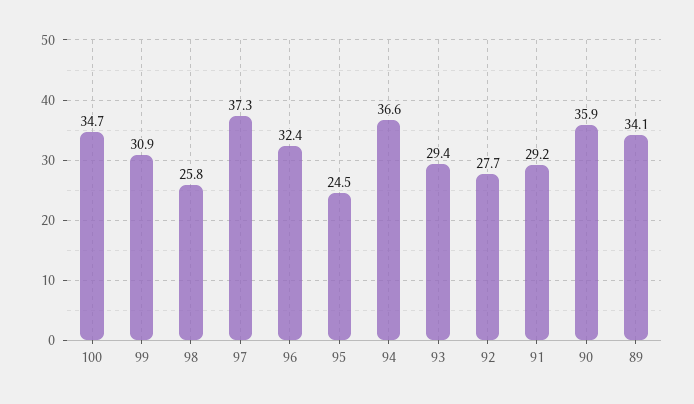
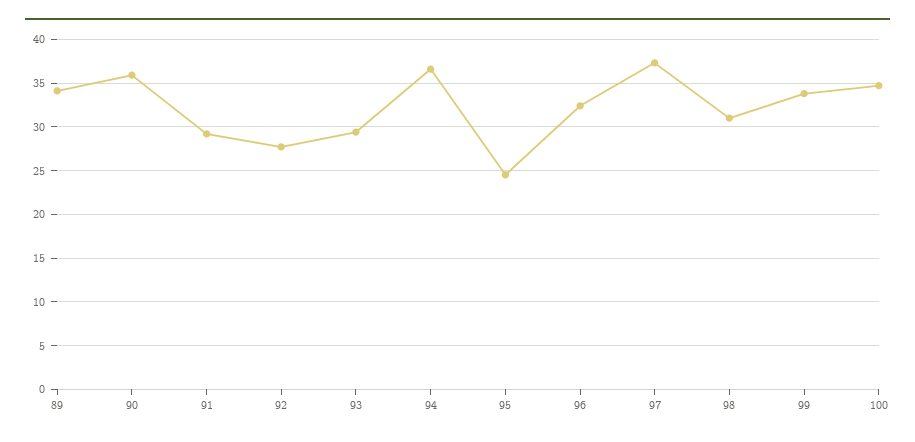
  {
    "100": 34.7,
-   "99": 30.9,
+   "99": 34,
-   "98": 25.8,
+   "98": 31,
    "97": 37.3,
    "96": 32.4,
    "95": 24.5,
    "94": 36.6,
    "93": 29.4,
    "92": 27.7,
    "91": 29.2,
    "90": 35.9,
    "89": 34.1
  }

